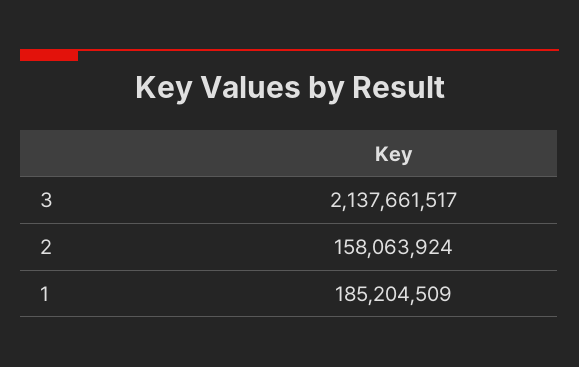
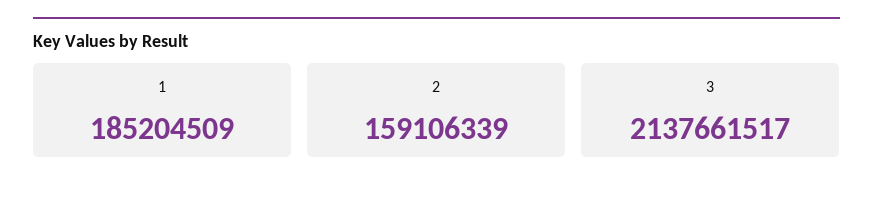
  {
    "3": 2137661517,
-   "2": 158063924,
+   "2": 159106339,
    "1": 185204509
  }

